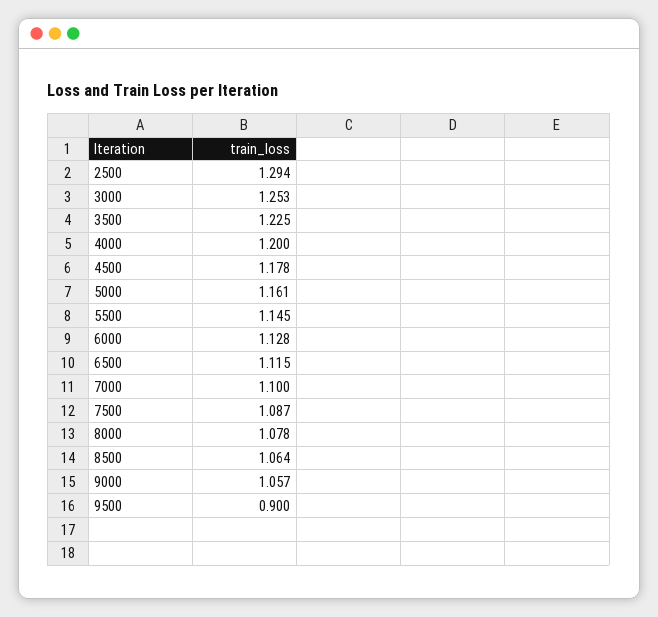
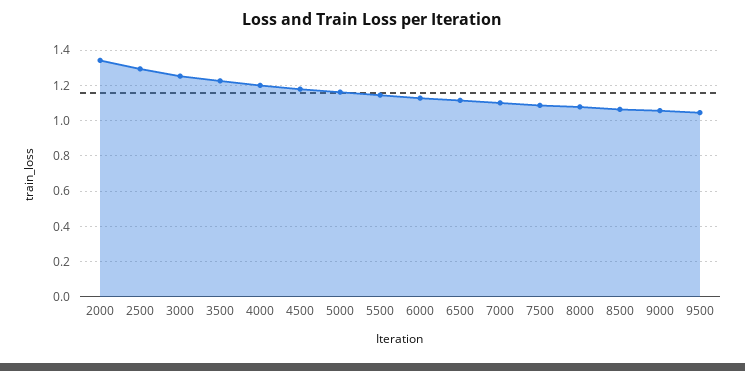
  {
    "2500": 1.294,
    "3000": 1.253,
    "3500": 1.225,
    "4000": 1.2,
    "4500": 1.178,
    "5000": 1.161,
    "5500": 1.145,
    "6000": 1.128,
    "6500": 1.115,
    "7000": 1.1,
    "7500": 1.087,
    "8000": 1.078,
    "8500": 1.064,
    "9000": 1.057,
-   "9500": 0.9
+   "9500": 1.05,
+   "2000": 1.35
  }

